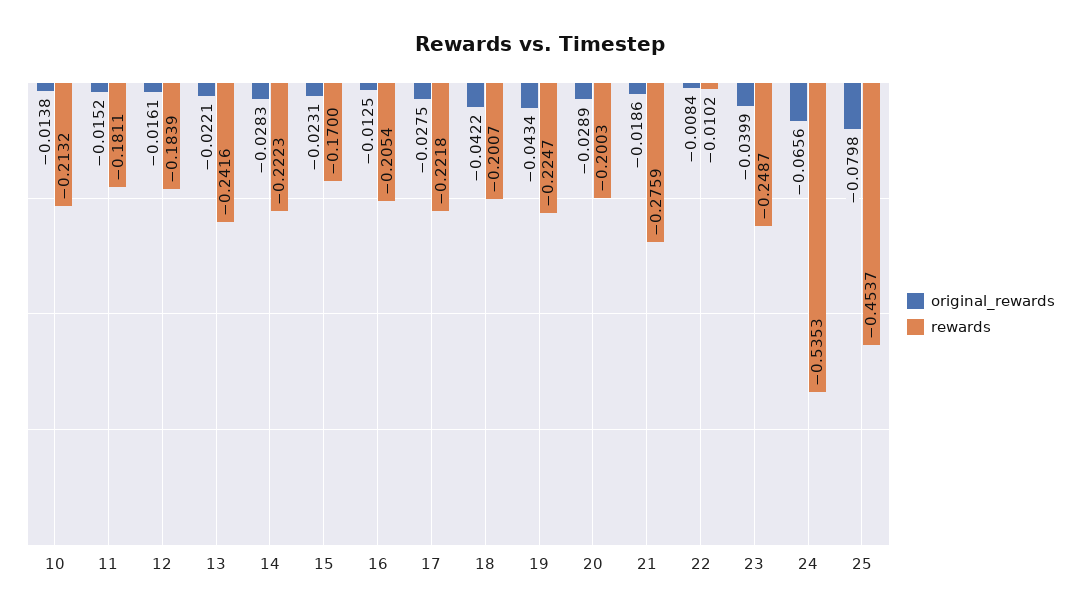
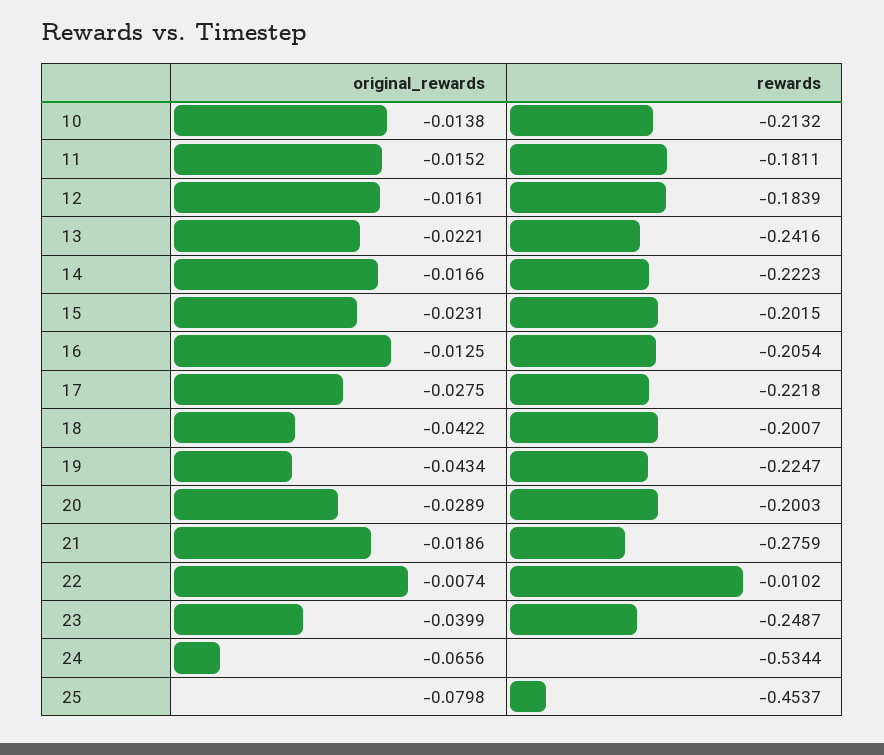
  {
    "original_rewards": {
      "10": -0.0138,
      "11": -0.0152,
      "12": -0.0161,
      "13": -0.0221,
-     "14": -0.0283,
+     "14": -0.0166,
      "15": -0.0231,
      "16": -0.0125,
      "17": -0.0275,
      "18": -0.0422,
      "19": -0.0434,
      "20": -0.0289,
      "21": -0.0186,
-     "22": -0.0084,
+     "22": -0.0074,
      "23": -0.0399,
      "24": -0.0656,
      "25": -0.0798
    },
    "rewards": {
      "10": -0.2132,
      "11": -0.1811,
      "12": -0.1839,
      "13": -0.2416,
      "14": -0.2223,
-     "15": -0.17,
+     "15": -0.2015,
      "16": -0.2054,
      "17": -0.2218,
      "18": -0.2007,
      "19": -0.2247,
      "20": -0.2003,
      "21": -0.2759,
      "22": -0.0102,
      "23": -0.2487,
-     "24": -0.5353,
+     "24": -0.5344,
      "25": -0.4537
    }
  }

